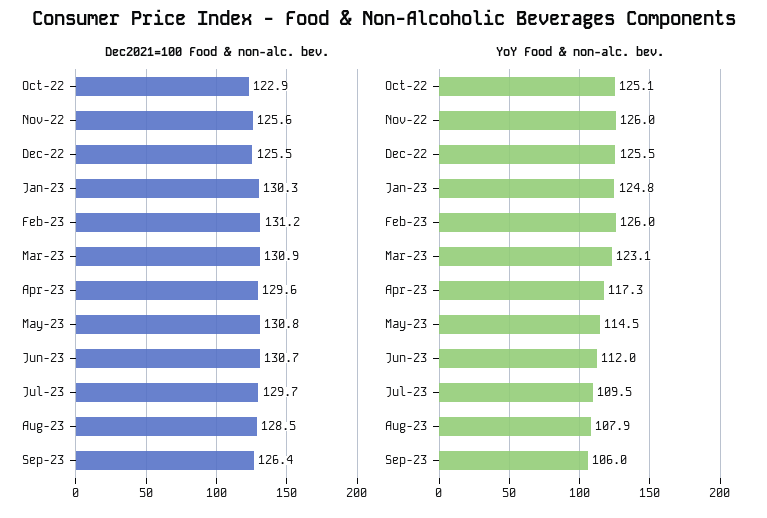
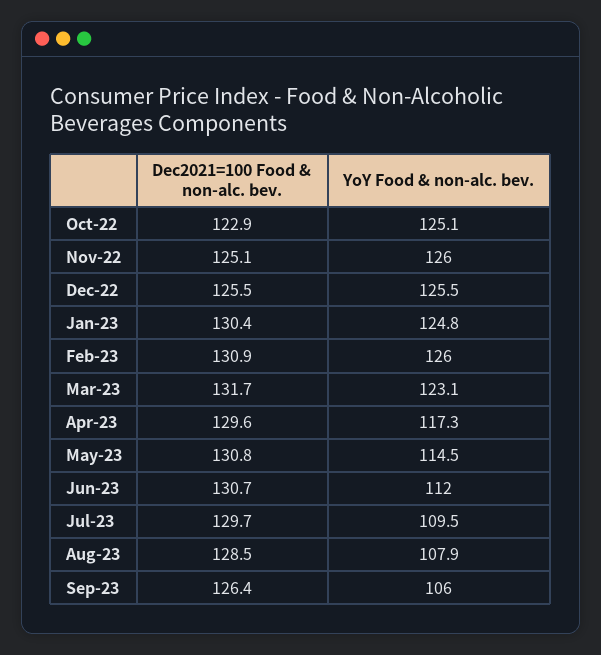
  {
    "Dec2021=100 Food & non-alc. bev.": {
      "Oct-22": 122.9,
-     "Nov-22": 125.6,
+     "Nov-22": 125.1,
      "Dec-22": 125.5,
-     "Jan-23": 130.3,
+     "Jan-23": 130.4,
-     "Feb-23": 131.2,
+     "Feb-23": 130.9,
-     "Mar-23": 130.9,
+     "Mar-23": 131.7,
      "Apr-23": 129.6,
      "May-23": 130.8,
      "Jun-23": 130.7,
      "Jul-23": 129.7,
      "Aug-23": 128.5,
      "Sep-23": 126.4
    },
    "YoY Food & non-alc. bev.": {
      "Oct-22": 125.1,
      "Nov-22": 126,
      "Dec-22": 125.5,
      "Jan-23": 124.8,
      "Feb-23": 126,
      "Mar-23": 123.1,
      "Apr-23": 117.3,
      "May-23": 114.5,
      "Jun-23": 112,
      "Jul-23": 109.5,
      "Aug-23": 107.9,
      "Sep-23": 106
    }
  }

